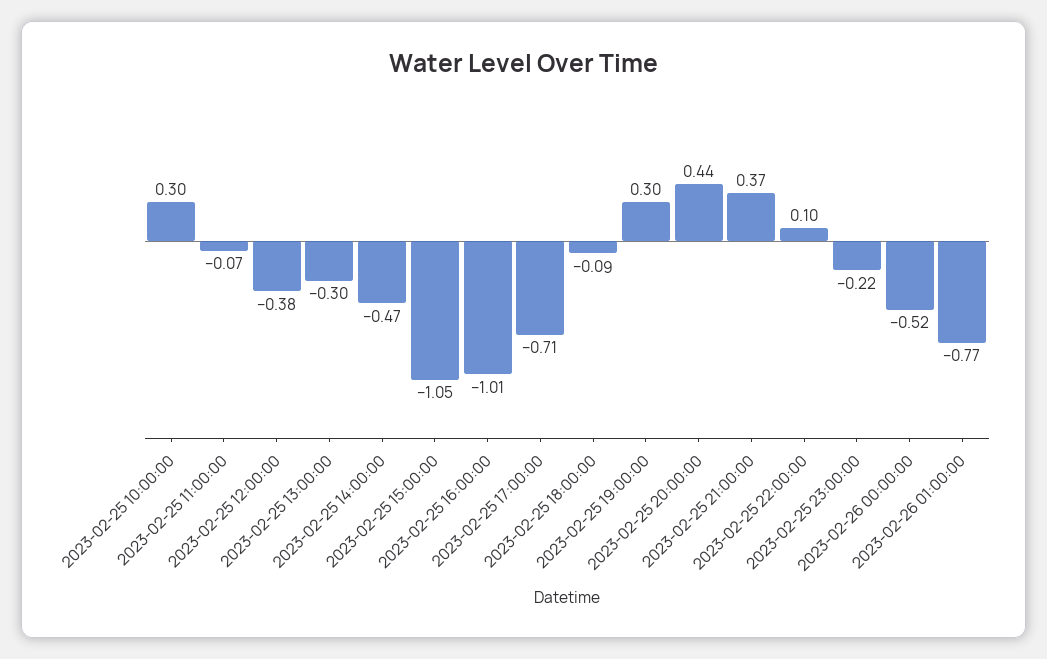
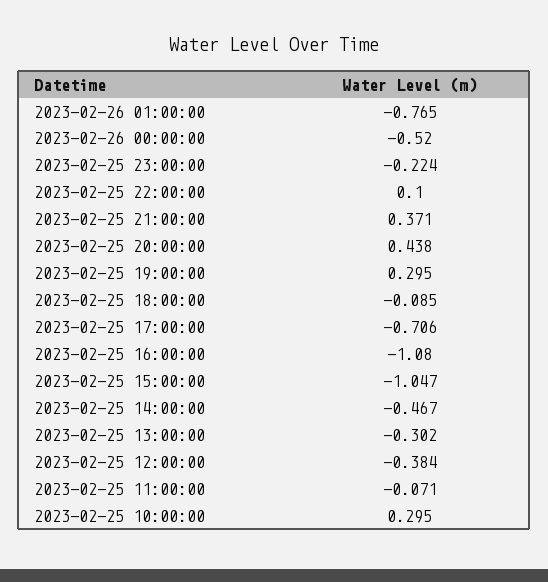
  {
    "2023-02-25 10:00:00": 0.295,
    "2023-02-25 11:00:00": -0.071,
    "2023-02-25 12:00:00": -0.384,
    "2023-02-25 13:00:00": -0.302,
    "2023-02-25 14:00:00": -0.467,
    "2023-02-25 15:00:00": -1.047,
-   "2023-02-25 16:00:00": -1.01,
+   "2023-02-25 16:00:00": -1.08,
    "2023-02-25 17:00:00": -0.706,
    "2023-02-25 18:00:00": -0.085,
    "2023-02-25 19:00:00": 0.295,
    "2023-02-25 20:00:00": 0.438,
    "2023-02-25 21:00:00": 0.371,
    "2023-02-25 22:00:00": 0.1,
    "2023-02-25 23:00:00": -0.224,
    "2023-02-26 00:00:00": -0.52,
    "2023-02-26 01:00:00": -0.765
  }

